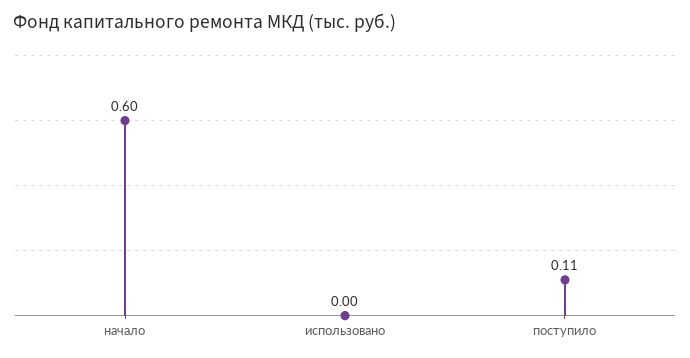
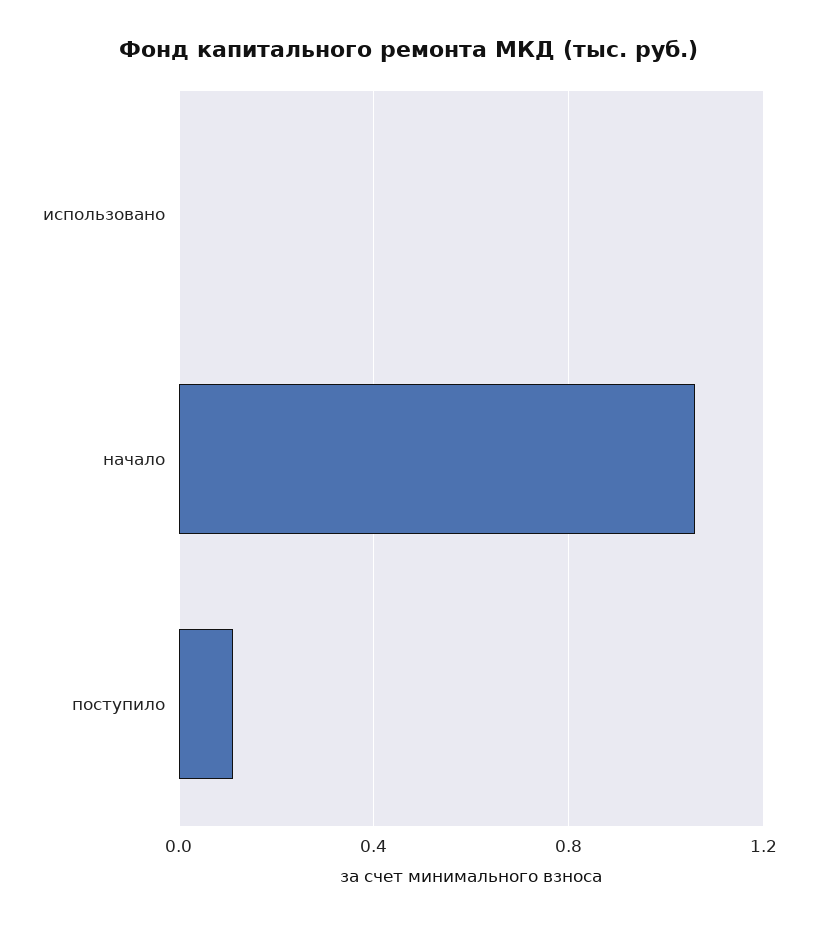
  {
-   "начало": 0.6,
+   "начало": 1.05,
    "использовано": 0,
    "поступило": 0.11
  }

